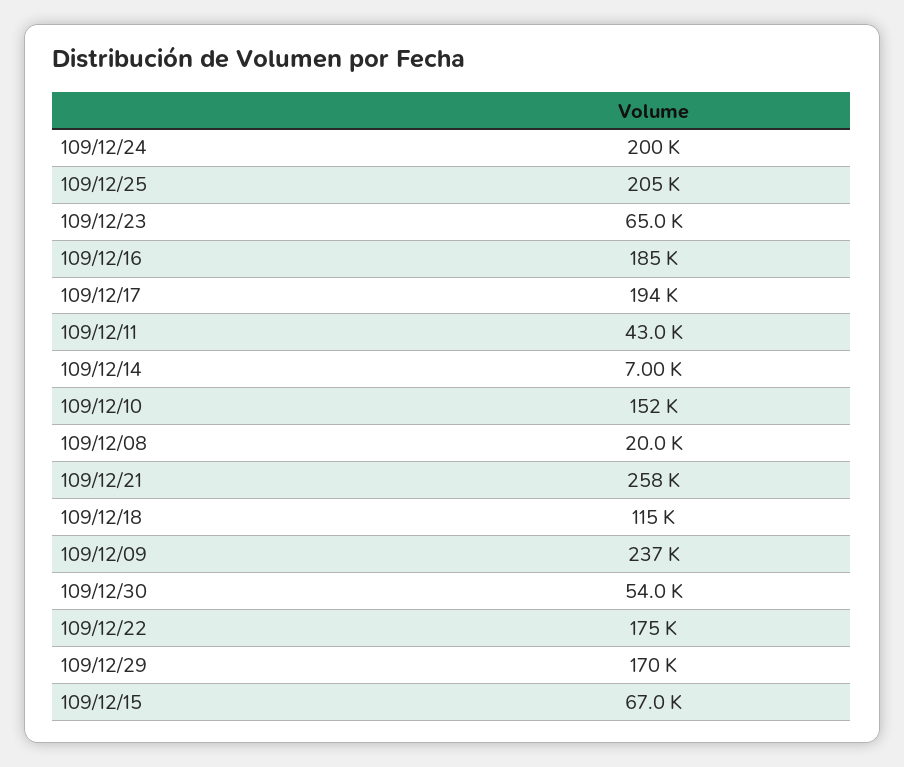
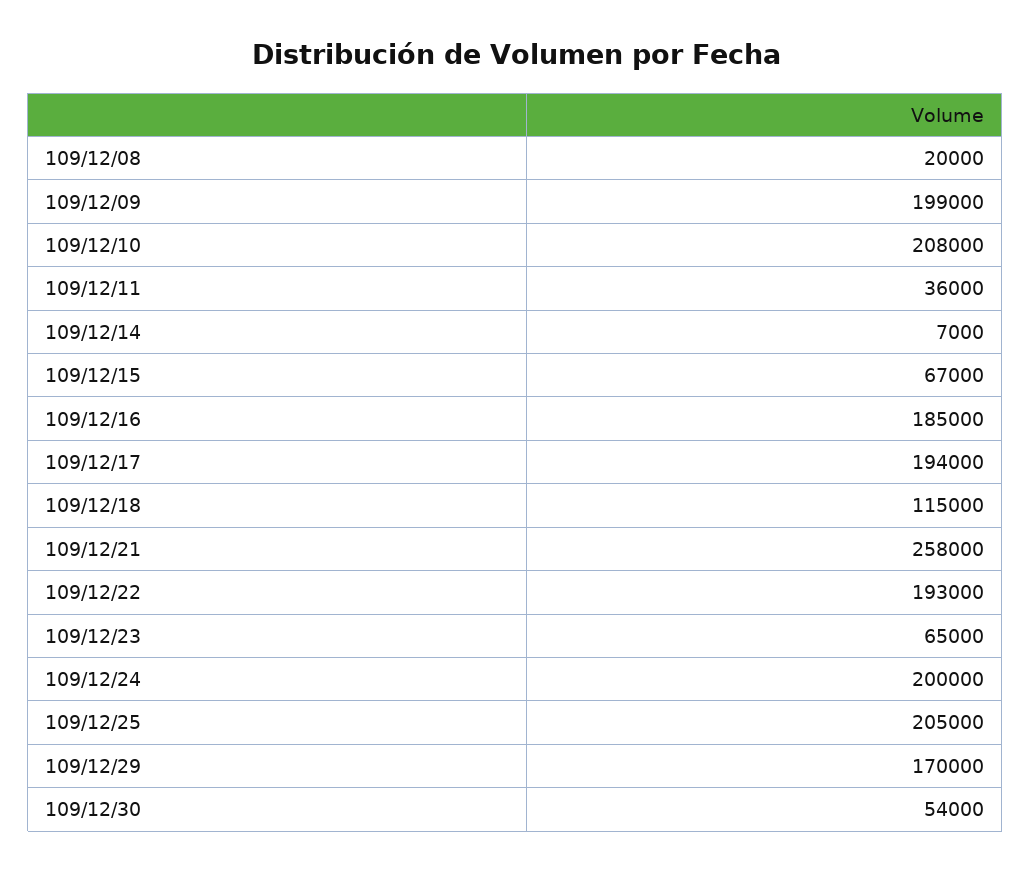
  {
    "109/12/24": 200000,
    "109/12/25": 205000,
    "109/12/23": 65000,
    "109/12/16": 185000,
    "109/12/17": 194000,
-   "109/12/11": 43000,
+   "109/12/11": 36000,
    "109/12/14": 7000,
-   "109/12/10": 152000,
+   "109/12/10": 208000,
    "109/12/08": 20000,
    "109/12/21": 258000,
    "109/12/18": 115000,
-   "109/12/09": 237000,
+   "109/12/09": 199000,
    "109/12/30": 54000,
-   "109/12/22": 175000,
+   "109/12/22": 193000,
    "109/12/29": 170000,
    "109/12/15": 67000
  }

